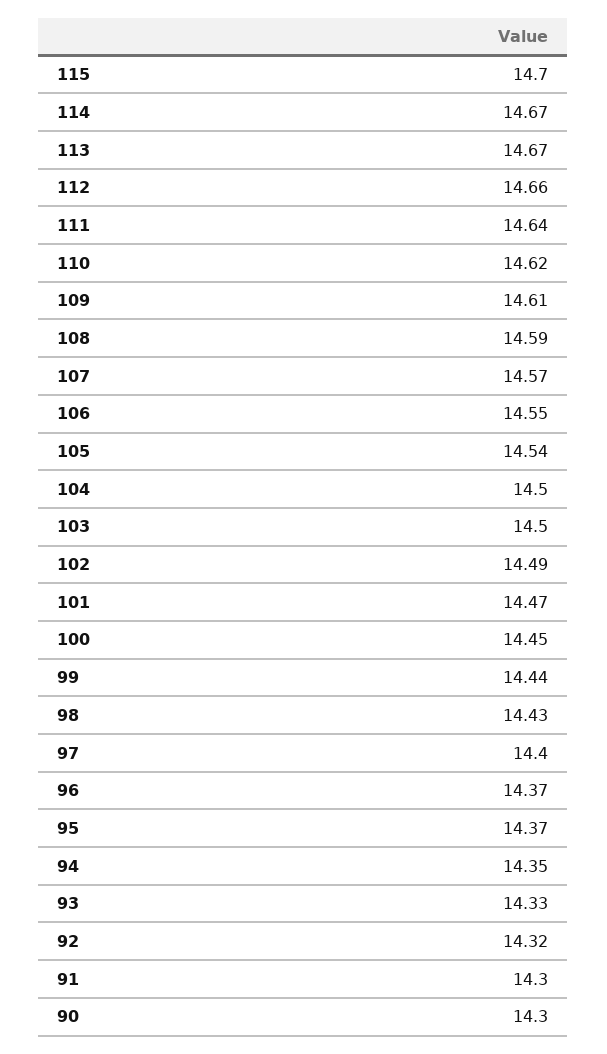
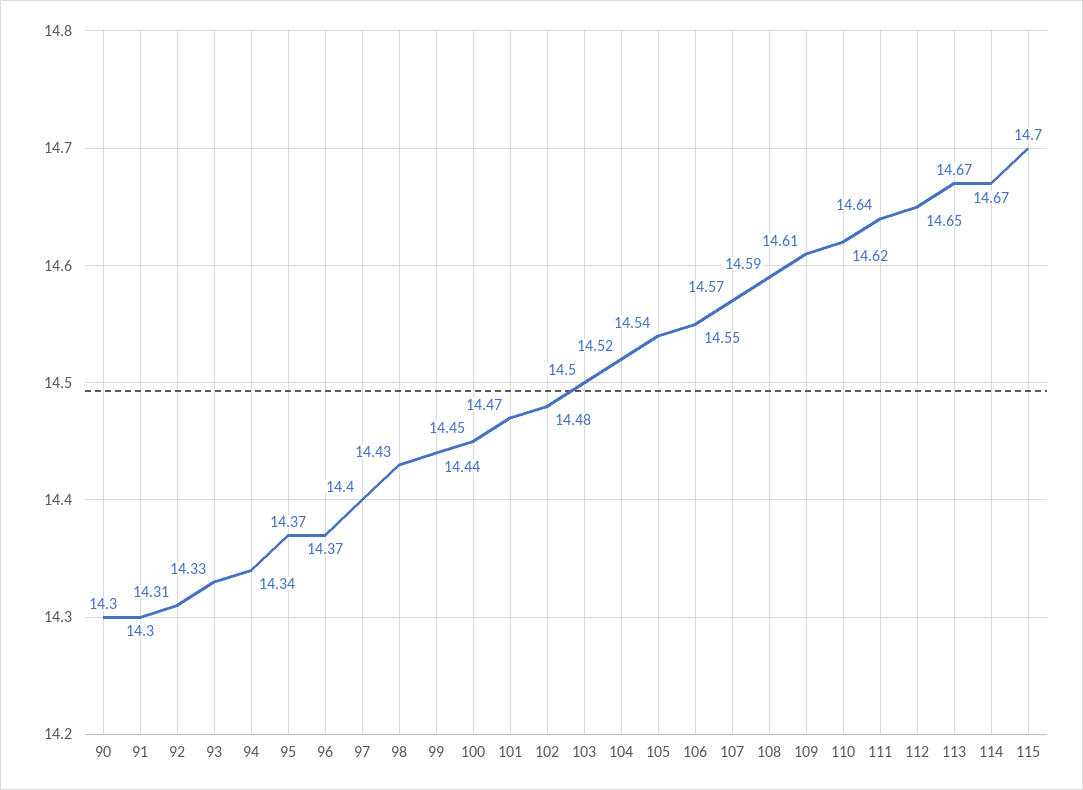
  {
    "115": 14.7,
    "114": 14.67,
    "113": 14.67,
-   "112": 14.66,
+   "112": 14.65,
    "111": 14.64,
    "110": 14.62,
    "109": 14.61,
    "108": 14.59,
    "107": 14.57,
    "106": 14.55,
    "105": 14.54,
-   "104": 14.5,
+   "104": 14.52,
    "103": 14.5,
-   "102": 14.49,
+   "102": 14.48,
    "101": 14.47,
    "100": 14.45,
    "99": 14.44,
    "98": 14.43,
    "97": 14.4,
    "96": 14.37,
    "95": 14.37,
-   "94": 14.35,
+   "94": 14.34,
    "93": 14.33,
-   "92": 14.32,
+   "92": 14.31,
    "91": 14.3,
    "90": 14.3
  }

